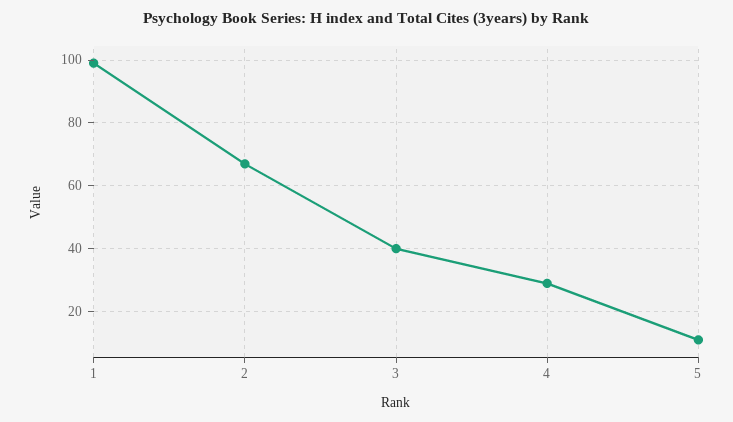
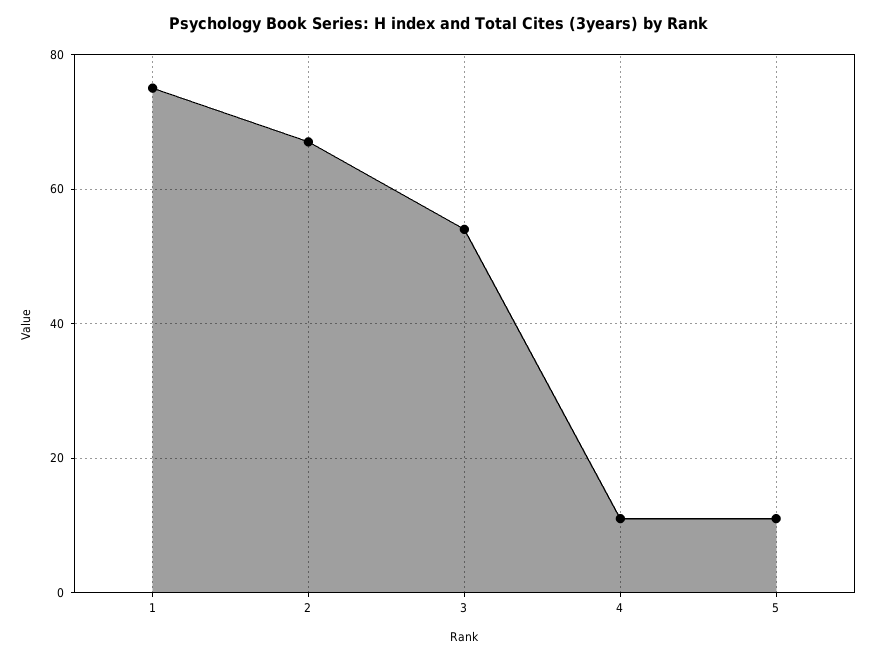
  {
-   "1": 100,
+   "1": 75,
    "2": 65,
-   "3": 40,
+   "3": 55,
-   "4": 30,
+   "4": 10,
    "5": 10
  }

